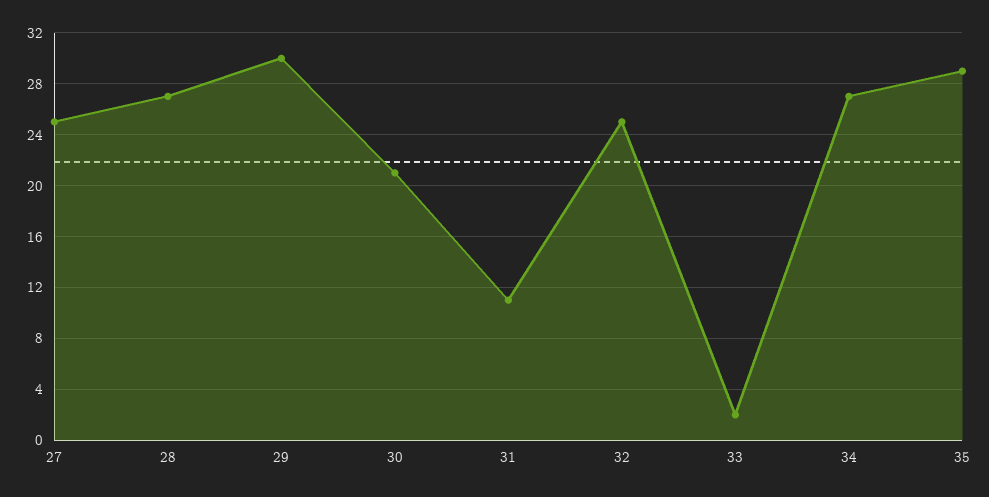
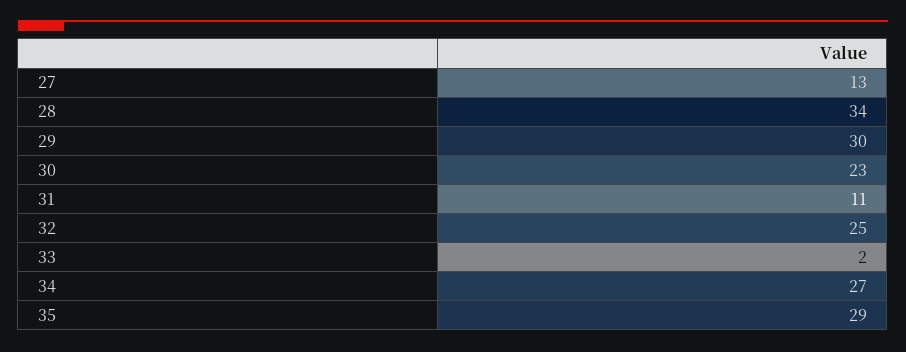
  {
-   "27": 25,
+   "27": 13,
-   "28": 27,
+   "28": 34,
    "29": 30,
-   "30": 21,
+   "30": 23,
    "31": 11,
    "32": 25,
    "33": 2,
    "34": 27,
    "35": 29
  }

